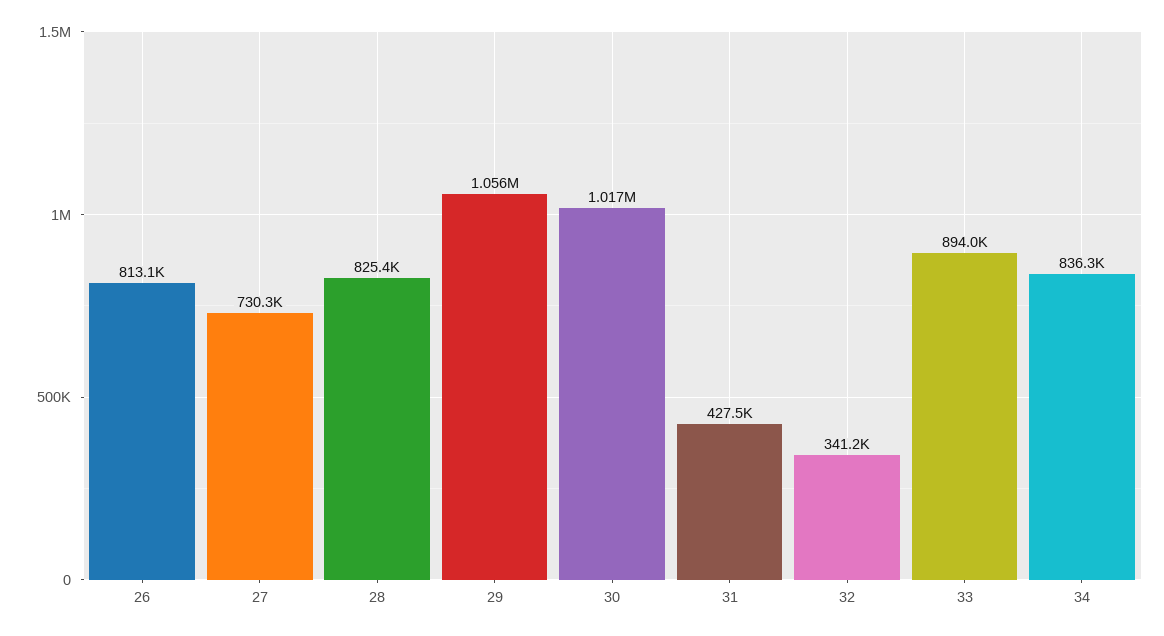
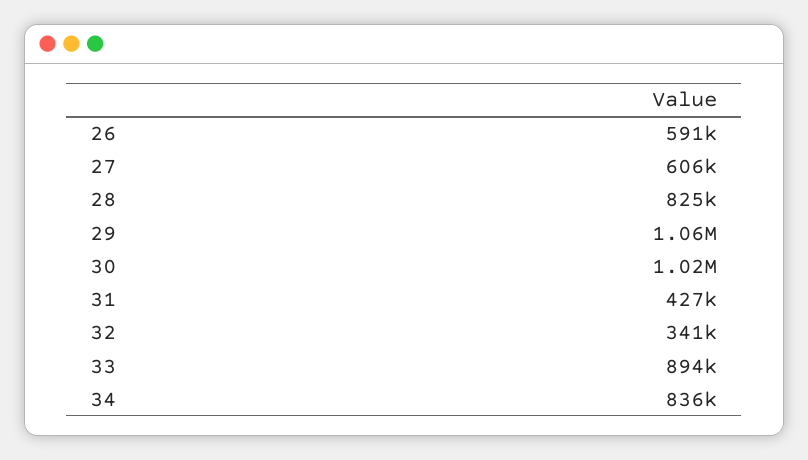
  {
-   "26": 813100,
+   "26": 591000,
-   "27": 730300,
+   "27": 606000,
    "28": 825400,
    "29": 1056000,
    "30": 1017000,
    "31": 427500,
    "32": 341200,
    "33": 894000,
    "34": 836300
  }

